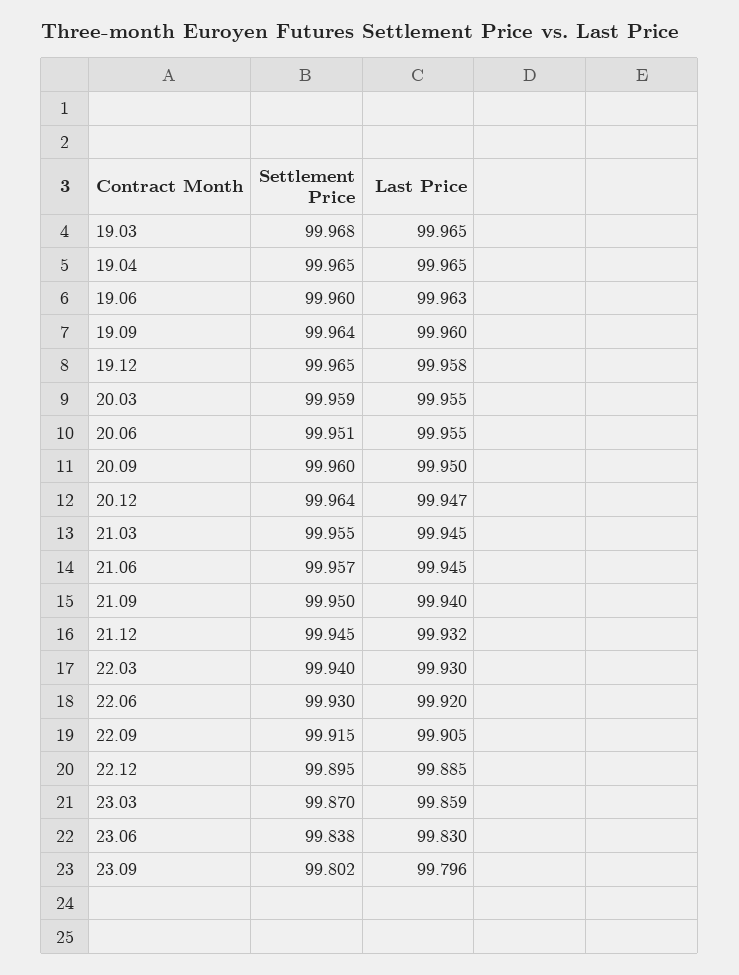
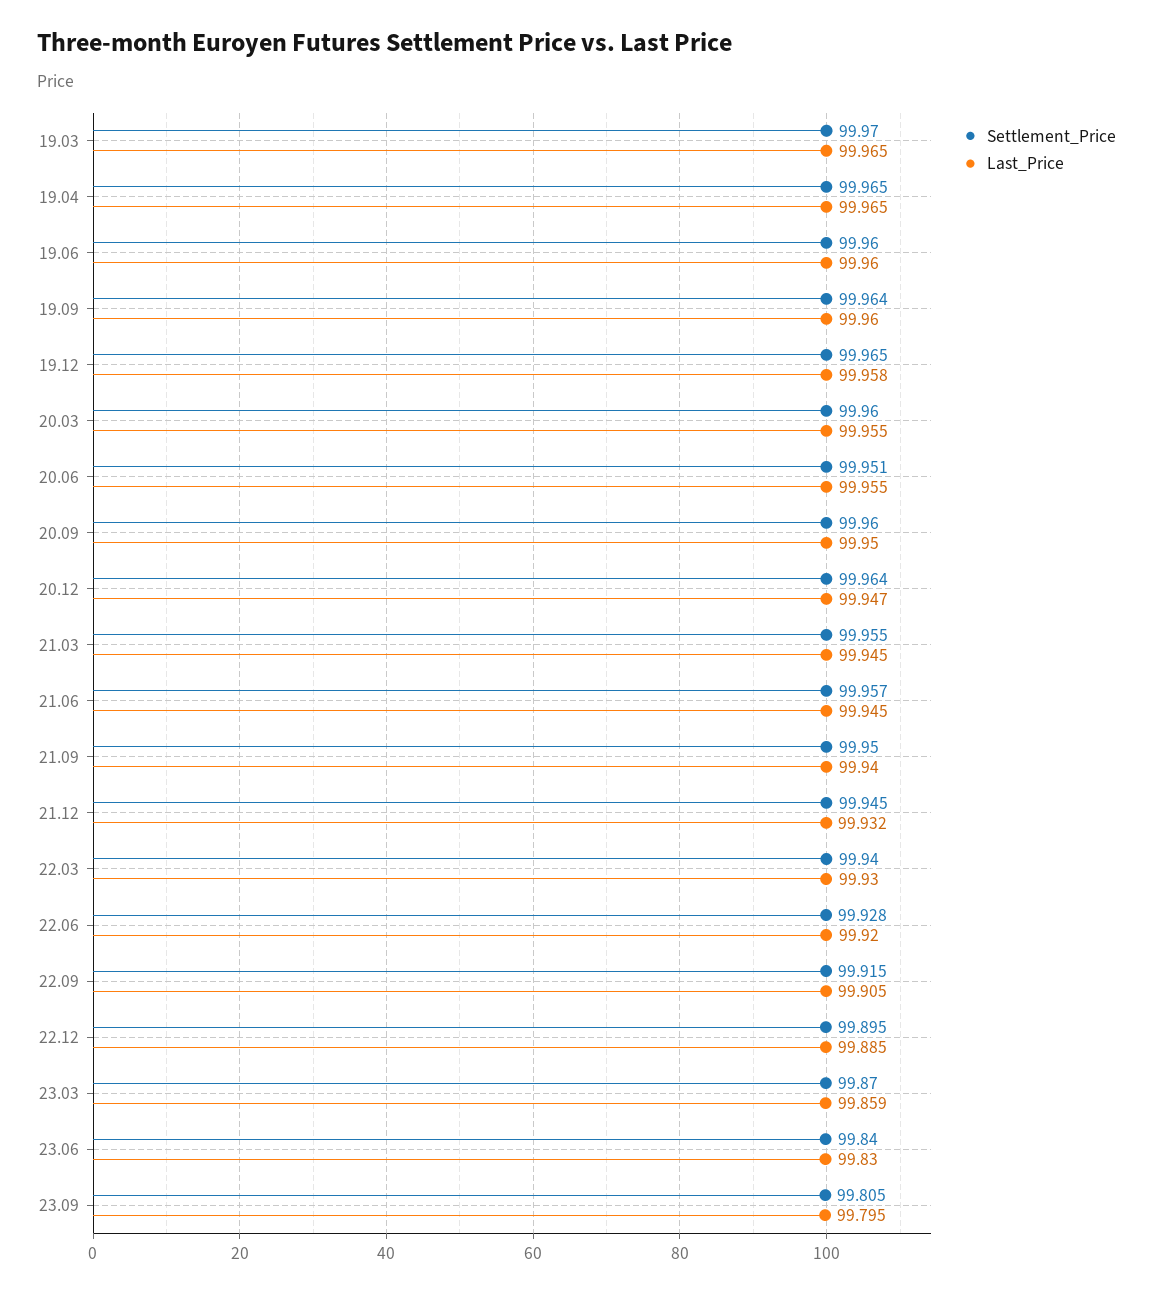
  {
    "Settlement Price": {
-     "19.03": 99.968,
+     "19.03": 99.97,
      "19.04": 99.965,
      "19.06": 99.96,
      "19.09": 99.964,
      "19.12": 99.965,
-     "20.03": 99.959,
+     "20.03": 99.96,
      "20.06": 99.951,
      "20.09": 99.96,
      "20.12": 99.964,
      "21.03": 99.955,
      "21.06": 99.957,
      "21.09": 99.95,
      "21.12": 99.945,
      "22.03": 99.94,
-     "22.06": 99.93,
+     "22.06": 99.928,
      "22.09": 99.915,
      "22.12": 99.895,
      "23.03": 99.87,
-     "23.06": 99.838,
+     "23.06": 99.84,
-     "23.09": 99.802
+     "23.09": 99.805
    },
    "Last Price": {
      "19.03": 99.965,
      "19.04": 99.965,
-     "19.06": 99.963,
+     "19.06": 99.96,
      "19.09": 99.96,
      "19.12": 99.958,
      "20.03": 99.955,
      "20.06": 99.955,
      "20.09": 99.95,
      "20.12": 99.947,
      "21.03": 99.945,
      "21.06": 99.945,
      "21.09": 99.94,
      "21.12": 99.932,
      "22.03": 99.93,
      "22.06": 99.92,
      "22.09": 99.905,
      "22.12": 99.885,
      "23.03": 99.859,
      "23.06": 99.83,
-     "23.09": 99.796
+     "23.09": 99.795
    }
  }

